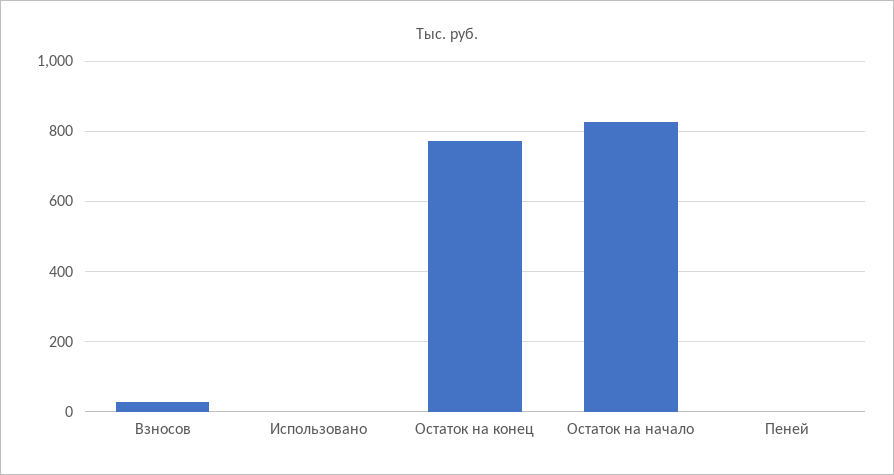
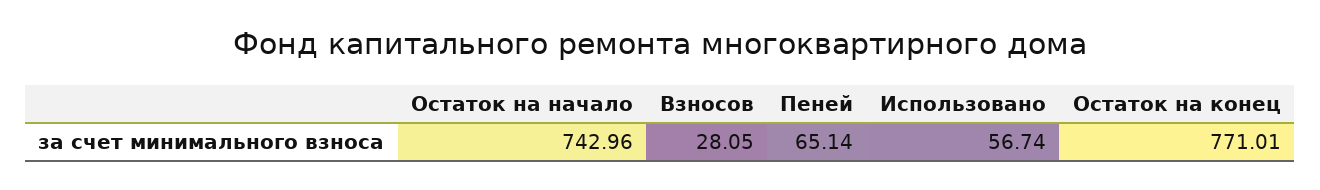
  {
    "Взносов": 28.05,
-   "Использовано": 0,
+   "Использовано": 56.74,
    "Остаток на конец": 771.01,
-   "Остаток на начало": 820,
+   "Остаток на начало": 742.96,
-   "Пеней": 0
+   "Пеней": 65.14
  }

